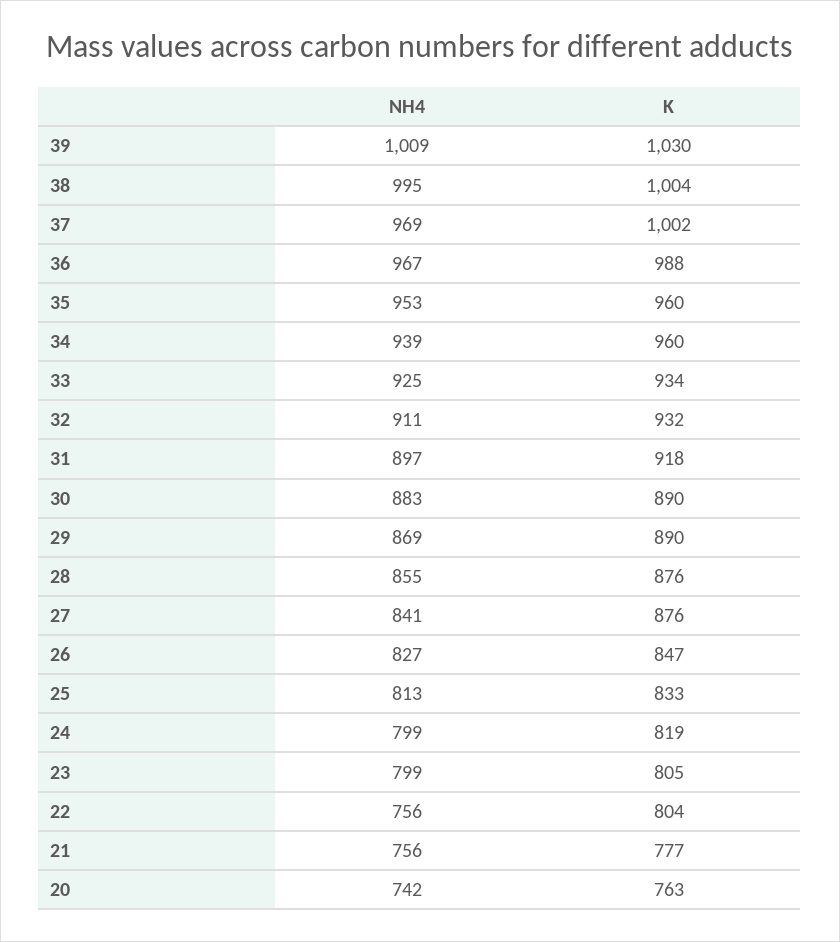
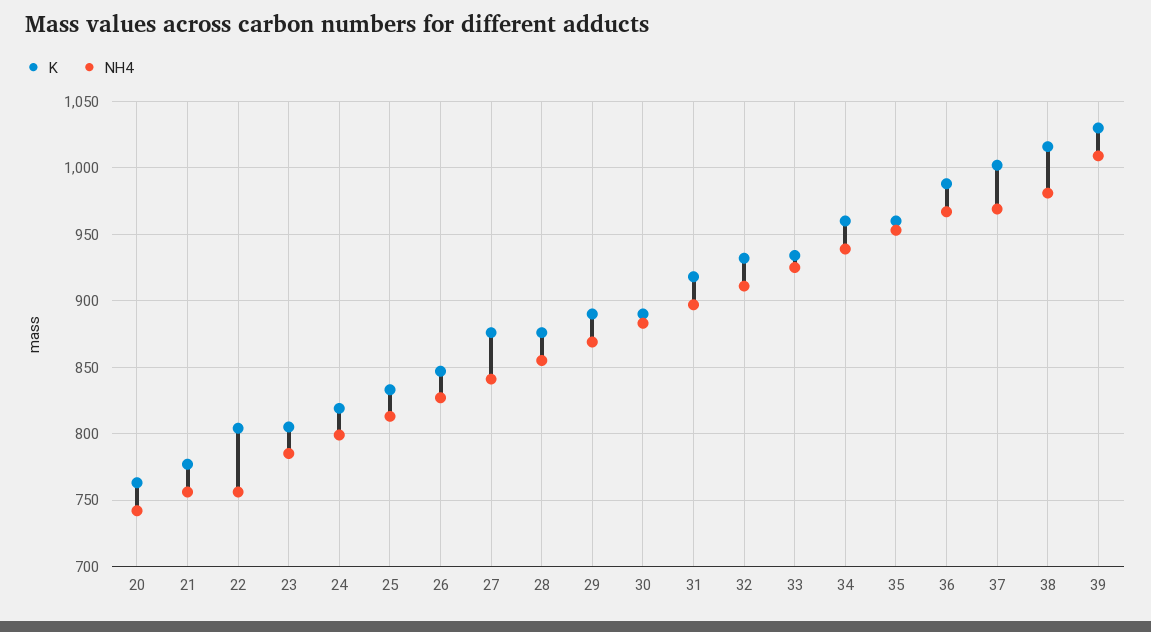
  {
    "NH4": {
      "39": 1009,
-     "38": 995,
+     "38": 980,
      "37": 969,
      "36": 967,
      "35": 953,
      "34": 939,
      "33": 925,
      "32": 911,
      "31": 897,
      "30": 883,
      "29": 869,
      "28": 855,
      "27": 841,
      "26": 827,
      "25": 813,
      "24": 799,
-     "23": 799,
+     "23": 785,
      "22": 756,
      "21": 756,
      "20": 742
    },
    "K": {
      "39": 1030,
-     "38": 1004,
+     "38": 1015,
      "37": 1002,
      "36": 988,
      "35": 960,
      "34": 960,
      "33": 934,
      "32": 932,
      "31": 918,
      "30": 890,
      "29": 890,
      "28": 876,
      "27": 876,
      "26": 847,
      "25": 833,
      "24": 819,
      "23": 805,
      "22": 804,
      "21": 777,
      "20": 763
    }
  }

